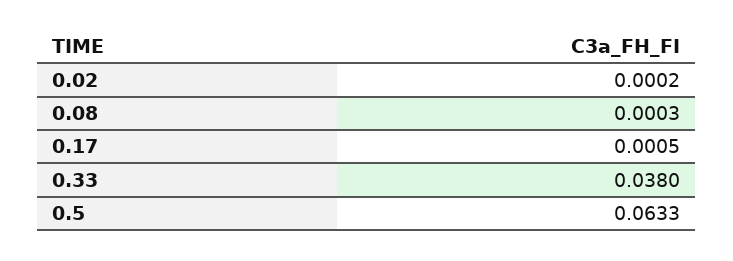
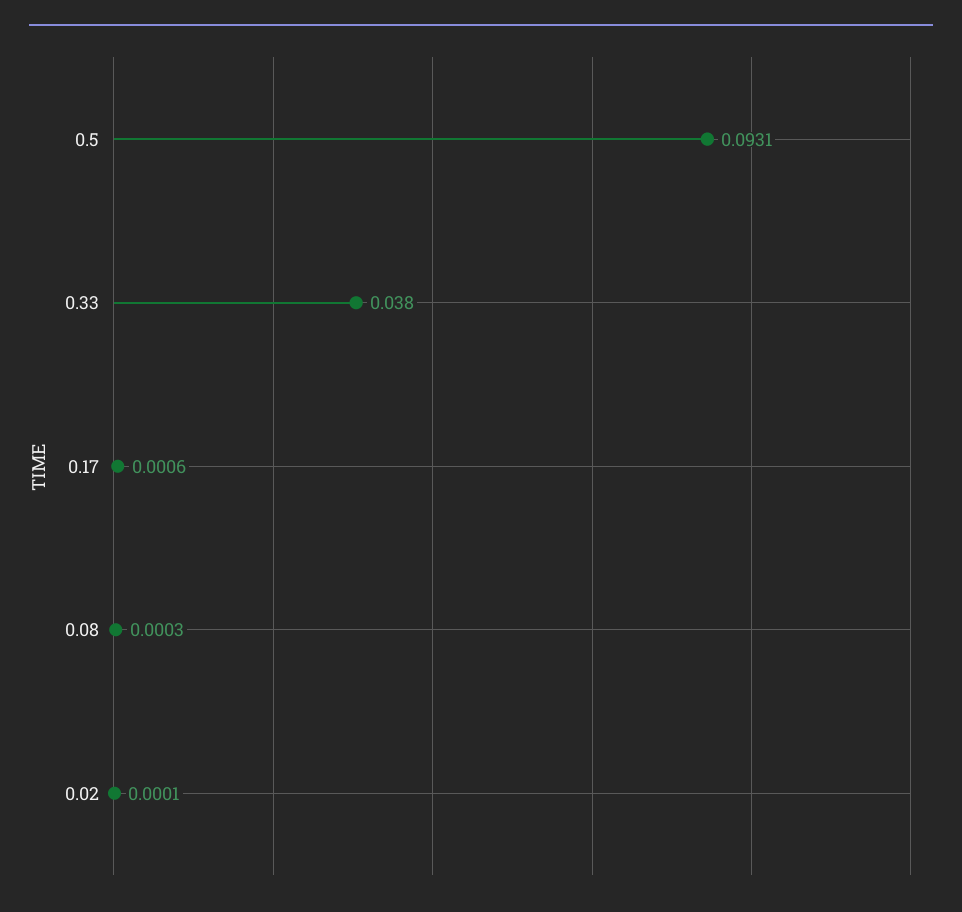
  {
-   "0.02": 0.0002,
+   "0.02": 0.0001,
    "0.08": 0.0003,
-   "0.17": 0.0005,
+   "0.17": 0.0006,
    "0.33": 0.038,
-   "0.5": 0.0633
+   "0.5": 0.0931
  }

